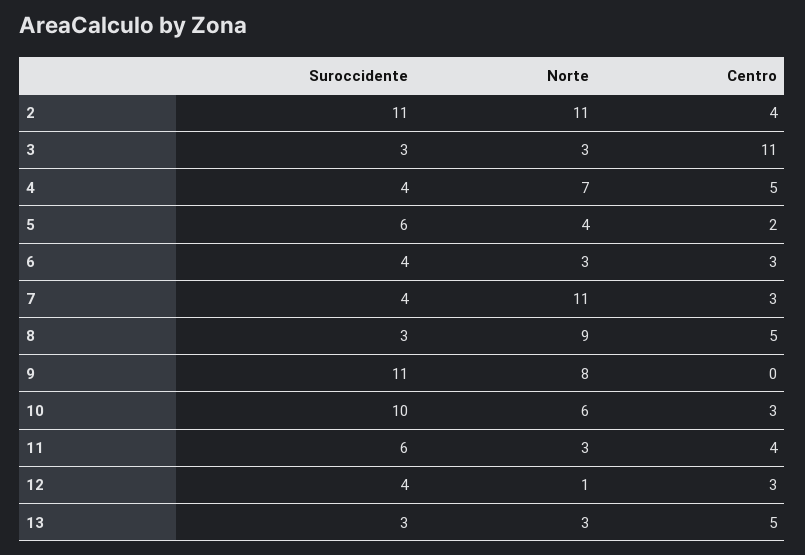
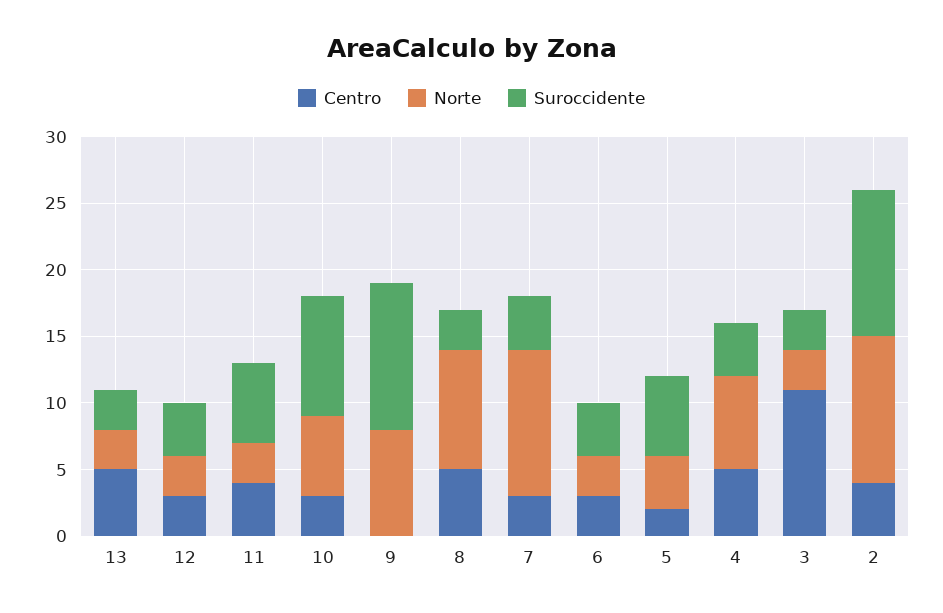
  {
    "Suroccidente": {
      "2": 11,
      "3": 3,
      "4": 4,
      "5": 6,
      "6": 4,
      "7": 4,
      "8": 3,
      "9": 11,
-     "10": 10,
+     "10": 9,
      "11": 6,
      "12": 4,
      "13": 3
    },
    "Norte": {
      "2": 11,
      "3": 3,
      "4": 7,
      "5": 4,
      "6": 3,
      "7": 11,
      "8": 9,
      "9": 8,
      "10": 6,
      "11": 3,
-     "12": 1,
+     "12": 3,
      "13": 3
    },
    "Centro": {
      "2": 4,
      "3": 11,
      "4": 5,
      "5": 2,
      "6": 3,
      "7": 3,
      "8": 5,
      "9": 0,
      "10": 3,
      "11": 4,
      "12": 3,
      "13": 5
    }
  }

